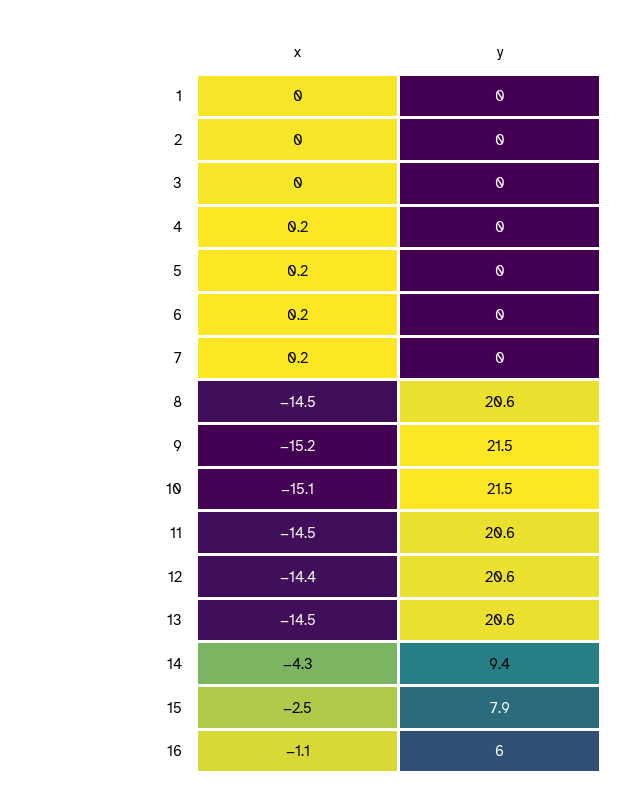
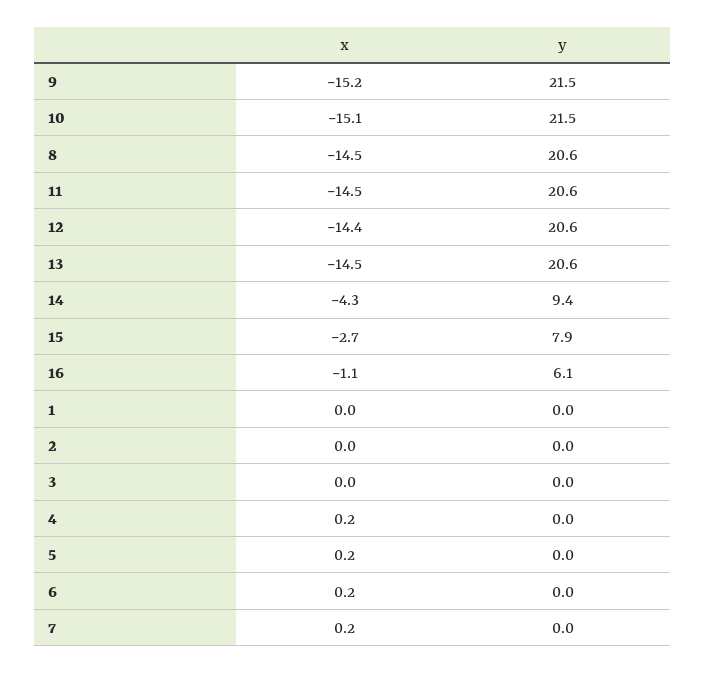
  {
    "x": {
      "1": 0,
      "2": 0,
      "3": 0,
      "4": 0.2,
      "5": 0.2,
      "6": 0.2,
      "7": 0.2,
      "8": -14.5,
      "9": -15.2,
      "10": -15.1,
      "11": -14.5,
      "12": -14.4,
      "13": -14.5,
      "14": -4.3,
-     "15": -2.5,
+     "15": -2.7,
      "16": -1.1
    },
    "y": {
      "1": 0,
      "2": 0,
      "3": 0,
      "4": 0,
      "5": 0,
      "6": 0,
      "7": 0,
      "8": 20.6,
      "9": 21.5,
      "10": 21.5,
      "11": 20.6,
      "12": 20.6,
      "13": 20.6,
      "14": 9.4,
      "15": 7.9,
-     "16": 6
+     "16": 6.1
    }
  }

